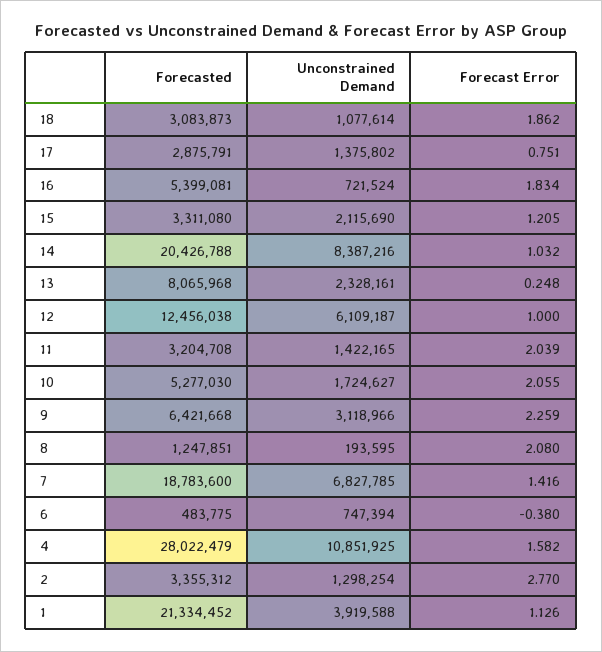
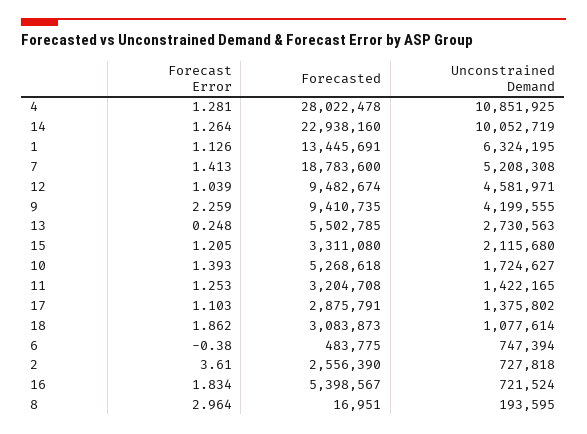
  {
    "Forecasted": {
      "18": 3083873,
      "17": 2875791,
-     "16": 5399081,
+     "16": 5398567,
      "15": 3311080,
-     "14": 20426788,
+     "14": 22938160,
-     "13": 8065968,
+     "13": 5502785,
-     "12": 12456038,
+     "12": 9482674,
      "11": 3204708,
-     "10": 5277030,
+     "10": 5268618,
-     "9": 6421668,
+     "9": 9410735,
-     "8": 1247851,
+     "8": 16951,
      "7": 18783600,
      "6": 483775,
-     "4": 28022479,
+     "4": 28022478,
-     "2": 3355312,
+     "2": 2556390,
-     "1": 21334452
+     "1": 13445691
    },
    "Unconstrained Demand": {
      "18": 1077614,
      "17": 1375802,
      "16": 721524,
-     "15": 2115690,
+     "15": 2115680,
-     "14": 8387216,
+     "14": 10052719,
-     "13": 2328161,
+     "13": 2730563,
-     "12": 6109187,
+     "12": 4581971,
      "11": 1422165,
      "10": 1724627,
-     "9": 3118966,
+     "9": 4199555,
      "8": 193595,
-     "7": 6827785,
+     "7": 5208308,
      "6": 747394,
      "4": 10851925,
-     "2": 1298254,
+     "2": 727818,
-     "1": 3919588
+     "1": 6324195
    },
    "Forecast Error": {
      "18": 1.862,
-     "17": 0.751,
+     "17": 1.103,
      "16": 1.834,
      "15": 1.205,
-     "14": 1.032,
+     "14": 1.264,
      "13": 0.248,
-     "12": 1,
+     "12": 1.039,
-     "11": 2.039,
+     "11": 1.253,
-     "10": 2.055,
+     "10": 1.393,
      "9": 2.259,
-     "8": 2.08,
+     "8": 2.964,
-     "7": 1.416,
+     "7": 1.413,
      "6": -0.38,
-     "4": 1.582,
+     "4": 1.281,
-     "2": 2.77,
+     "2": 3.61,
      "1": 1.126
    }
  }

